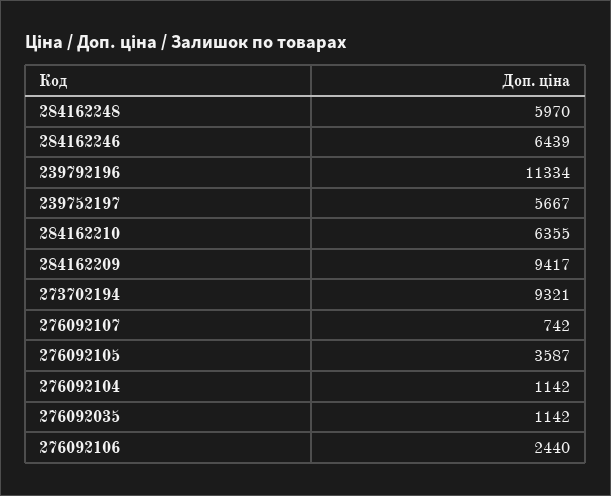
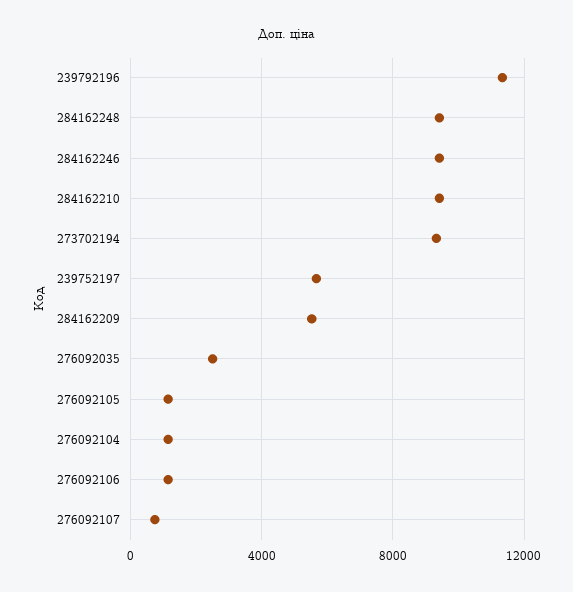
  {
-   "284162248": 5970,
+   "284162248": 9500,
-   "284162246": 6439,
+   "284162246": 9500,
    "239792196": 11334,
    "239752197": 5667,
-   "284162210": 6355,
+   "284162210": 9500,
-   "284162209": 9417,
+   "284162209": 5500,
    "273702194": 9321,
    "276092107": 742,
-   "276092105": 3587,
+   "276092105": 1000,
    "276092104": 1142,
-   "276092035": 1142,
+   "276092035": 2500,
-   "276092106": 2440
+   "276092106": 1000
  }

